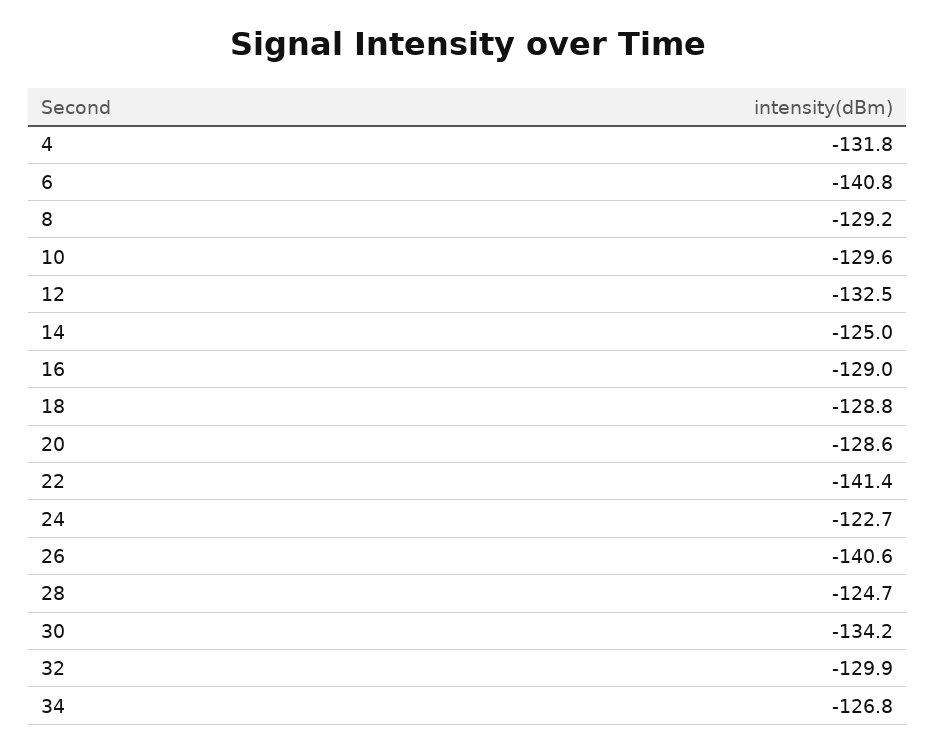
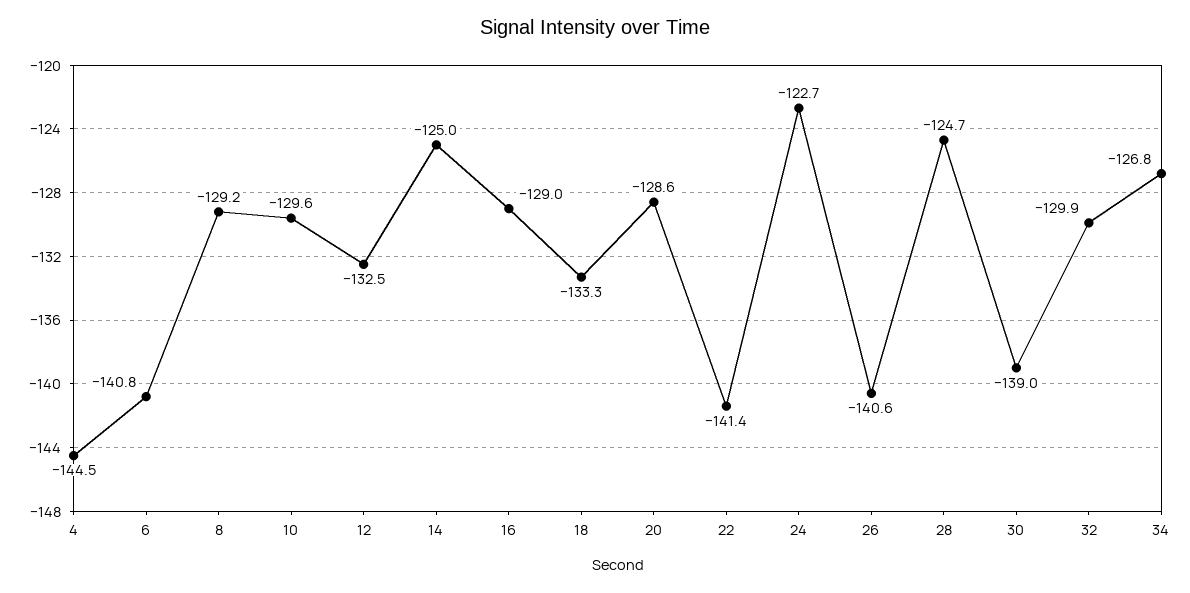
  {
-   "4": -131.8,
+   "4": -144.5,
    "6": -140.8,
    "8": -129.2,
    "10": -129.6,
    "12": -132.5,
    "14": -125,
    "16": -129,
-   "18": -128.8,
+   "18": -133.3,
    "20": -128.6,
    "22": -141.4,
    "24": -122.7,
    "26": -140.6,
    "28": -124.7,
-   "30": -134.2,
+   "30": -139,
    "32": -129.9,
    "34": -126.8
  }

